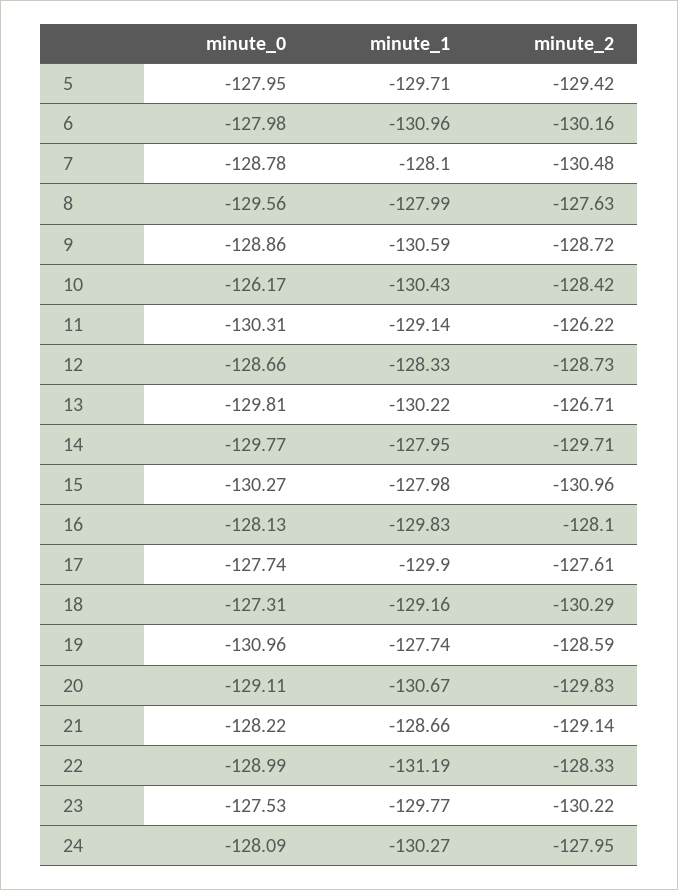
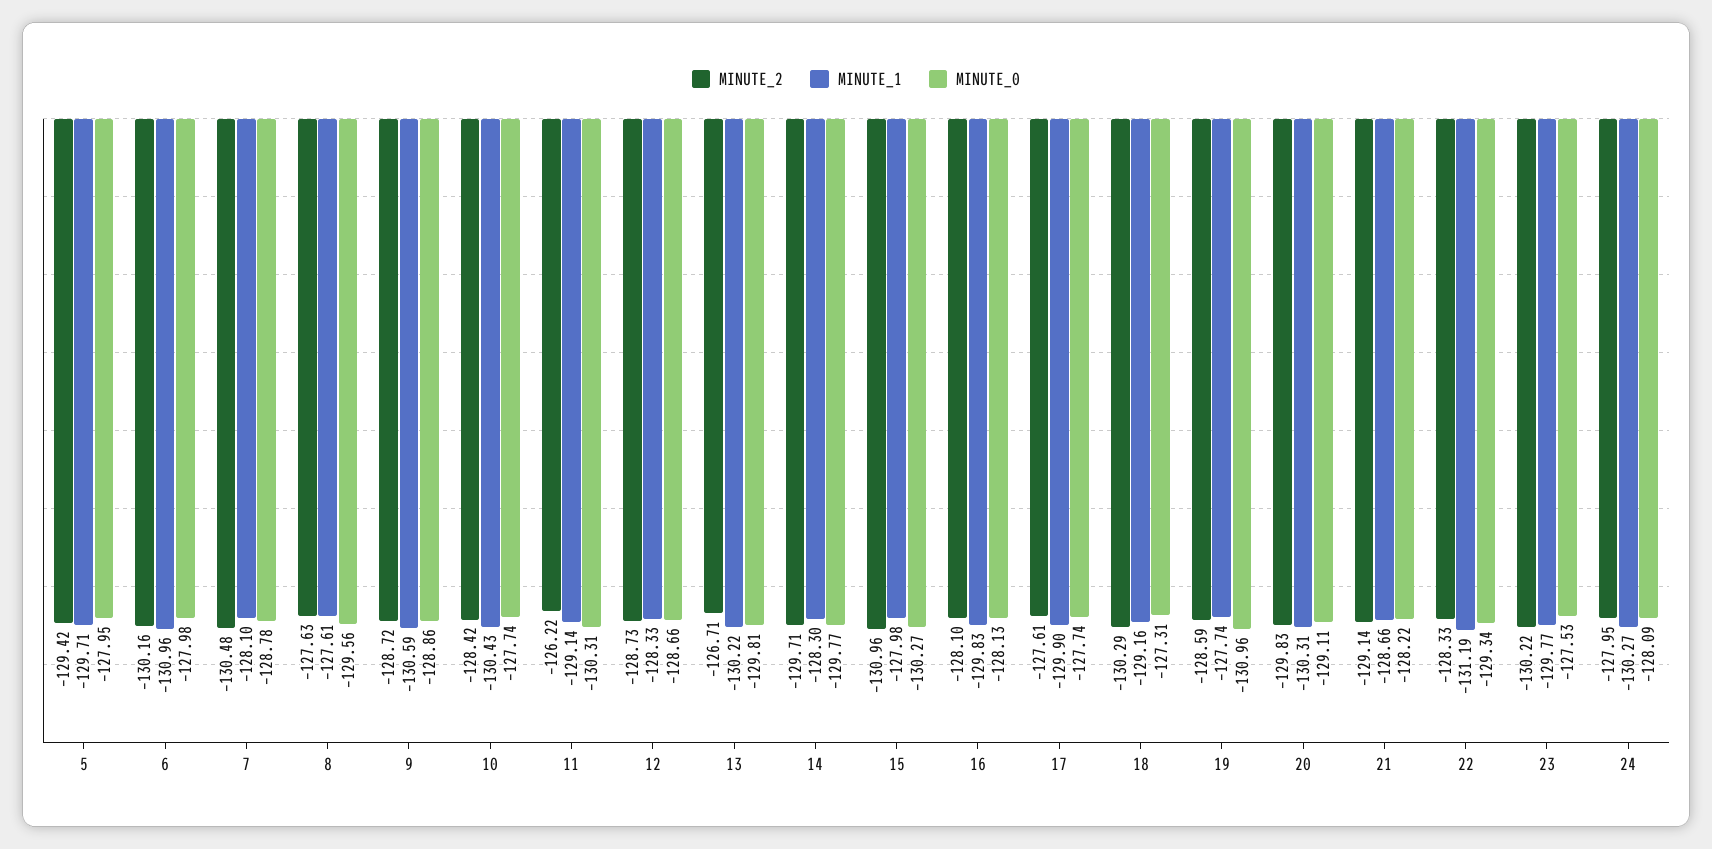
  {
    "minute_0": {
      "5": -127.95,
      "6": -127.98,
      "7": -128.78,
      "8": -129.56,
      "9": -128.86,
-     "10": -126.17,
+     "10": -127.74,
      "11": -130.31,
      "12": -128.66,
      "13": -129.81,
      "14": -129.77,
      "15": -130.27,
      "16": -128.13,
      "17": -127.74,
      "18": -127.31,
      "19": -130.96,
      "20": -129.11,
      "21": -128.22,
-     "22": -128.99,
+     "22": -129.34,
      "23": -127.53,
      "24": -128.09
    },
    "minute_1": {
      "5": -129.71,
      "6": -130.96,
      "7": -128.1,
-     "8": -127.99,
+     "8": -127.61,
      "9": -130.59,
      "10": -130.43,
      "11": -129.14,
      "12": -128.33,
      "13": -130.22,
-     "14": -127.95,
+     "14": -128.3,
      "15": -127.98,
      "16": -129.83,
      "17": -129.9,
      "18": -129.16,
      "19": -127.74,
-     "20": -130.67,
+     "20": -130.31,
      "21": -128.66,
      "22": -131.19,
      "23": -129.77,
      "24": -130.27
    },
    "minute_2": {
      "5": -129.42,
      "6": -130.16,
      "7": -130.48,
      "8": -127.63,
      "9": -128.72,
      "10": -128.42,
      "11": -126.22,
      "12": -128.73,
      "13": -126.71,
      "14": -129.71,
      "15": -130.96,
      "16": -128.1,
      "17": -127.61,
      "18": -130.29,
      "19": -128.59,
      "20": -129.83,
      "21": -129.14,
      "22": -128.33,
      "23": -130.22,
      "24": -127.95
    }
  }

